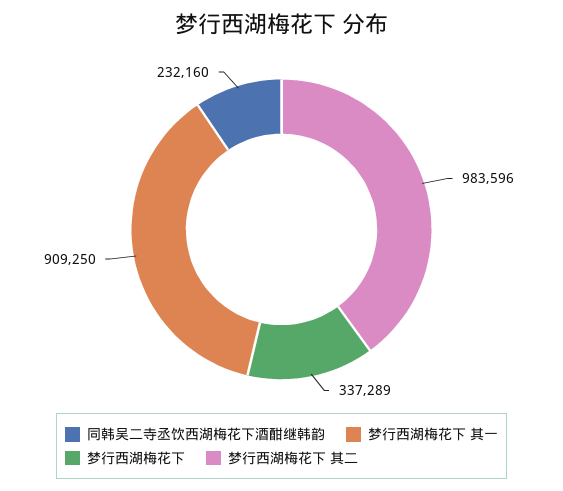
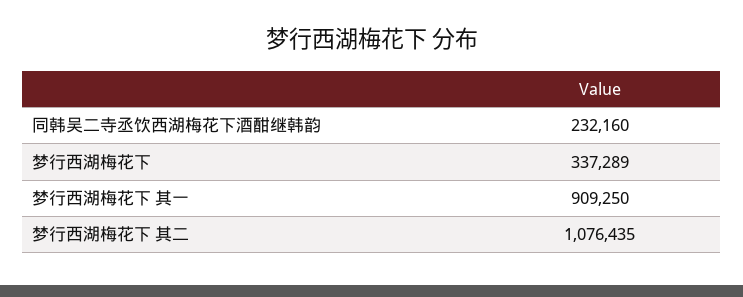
  {
    "同韩吴二寺丞饮西湖梅花下酒酣继韩韵": 232160,
    "梦行西湖梅花下 其一": 909250,
    "梦行西湖梅花下": 337289,
-   "梦行西湖梅花下 其二": 983596
+   "梦行西湖梅花下 其二": 1076435
  }

